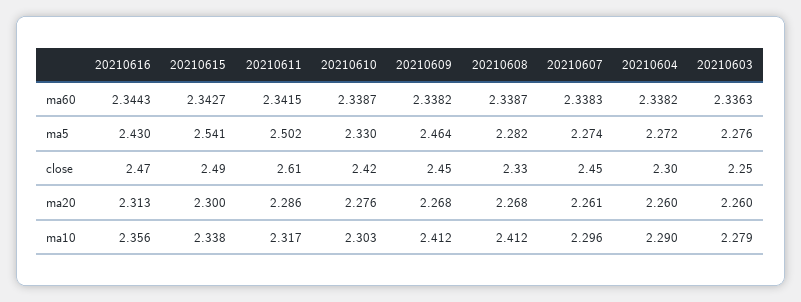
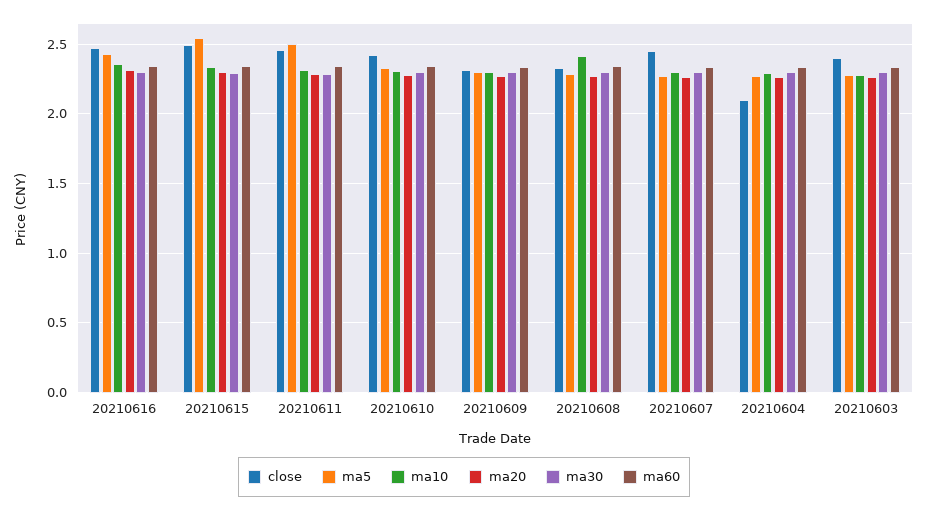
  {
    "ma60": {
      "20210616": 2.3443,
      "20210615": 2.3427,
      "20210611": 2.3415,
      "20210610": 2.3387,
      "20210609": 2.3382,
      "20210608": 2.3387,
      "20210607": 2.3383,
      "20210604": 2.3382,
      "20210603": 2.3363
    },
    "ma5": {
      "20210616": 2.43,
      "20210615": 2.541,
      "20210611": 2.502,
      "20210610": 2.33,
-     "20210609": 2.464,
+     "20210609": 2.3,
      "20210608": 2.282,
      "20210607": 2.274,
      "20210604": 2.272,
      "20210603": 2.276
    },
    "close": {
      "20210616": 2.47,
      "20210615": 2.49,
-     "20210611": 2.61,
+     "20210611": 2.45,
      "20210610": 2.42,
-     "20210609": 2.45,
+     "20210609": 2.3,
      "20210608": 2.33,
      "20210607": 2.45,
-     "20210604": 2.3,
+     "20210604": 2.1,
-     "20210603": 2.25
+     "20210603": 2.4
    },
    "ma20": {
      "20210616": 2.313,
      "20210615": 2.3,
      "20210611": 2.286,
      "20210610": 2.276,
      "20210609": 2.268,
      "20210608": 2.268,
      "20210607": 2.261,
      "20210604": 2.26,
      "20210603": 2.26
    },
    "ma10": {
      "20210616": 2.356,
      "20210615": 2.338,
      "20210611": 2.317,
      "20210610": 2.303,
-     "20210609": 2.412,
+     "20210609": 2.3,
      "20210608": 2.412,
      "20210607": 2.296,
      "20210604": 2.29,
      "20210603": 2.279
-   }
+   },
+   "ma30": {
+     "20210616": 2.3,
+     "20210615": 2.3,
+     "20210611": 2.3,
+     "20210610": 2.3,
+     "20210609": 2.3,
+     "20210608": 2.3,
+     "20210607": 2.3,
+     "20210604": 2.3,
+     "20210603": 2.3
+   }
  }

